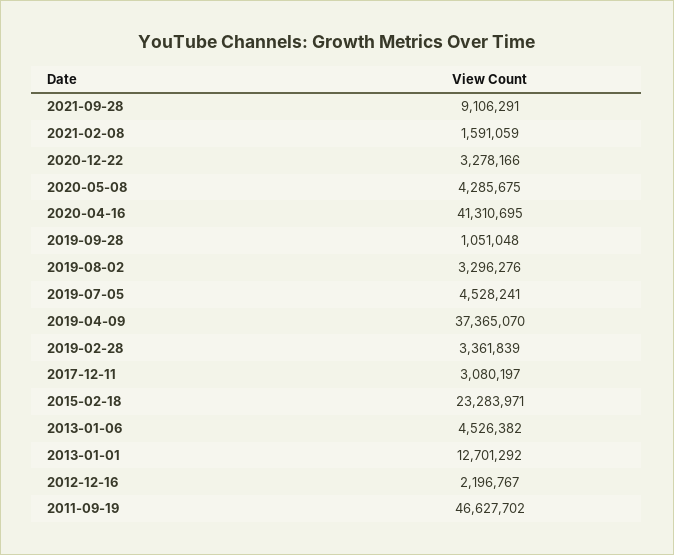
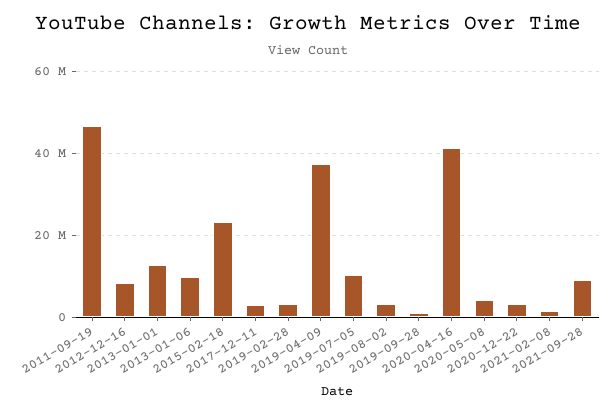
  {
    "2021-09-28": 9106291,
    "2021-02-08": 1591059,
    "2020-12-22": 3278166,
    "2020-05-08": 4285675,
    "2020-04-16": 41310695,
    "2019-09-28": 1051048,
    "2019-08-02": 3296276,
-   "2019-07-05": 4528241,
+   "2019-07-05": 10000000,
    "2019-04-09": 37365070,
    "2019-02-28": 3361839,
    "2017-12-11": 3080197,
    "2015-02-18": 23283971,
-   "2013-01-06": 4526382,
+   "2013-01-06": 10000000,
    "2013-01-01": 12701292,
-   "2012-12-16": 2196767,
+   "2012-12-16": 8000000,
    "2011-09-19": 46627702
  }

